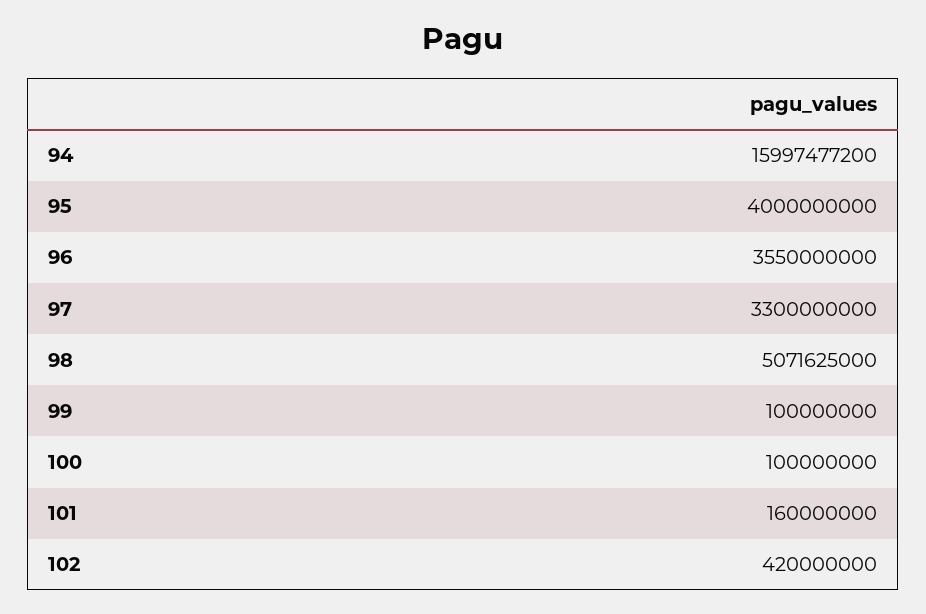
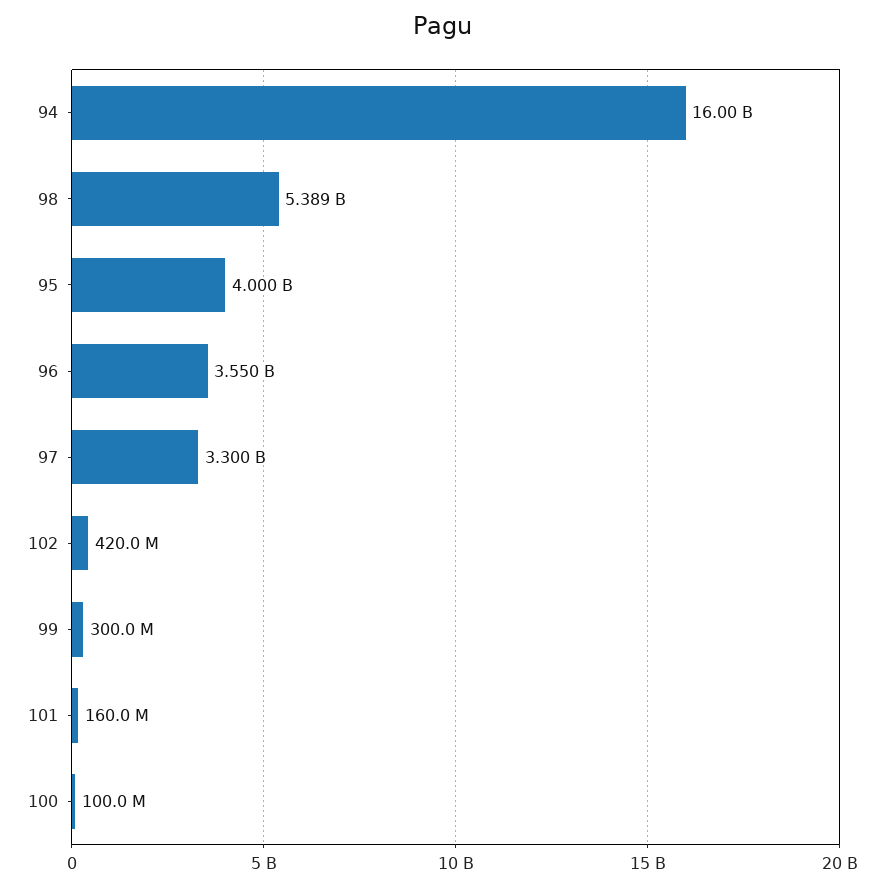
  {
    "94": 15997477200,
    "95": 4000000000,
    "96": 3550000000,
    "97": 3300000000,
-   "98": 5071625000,
+   "98": 5389000000,
-   "99": 100000000,
+   "99": 300000000,
    "100": 100000000,
    "101": 160000000,
    "102": 420000000
  }

